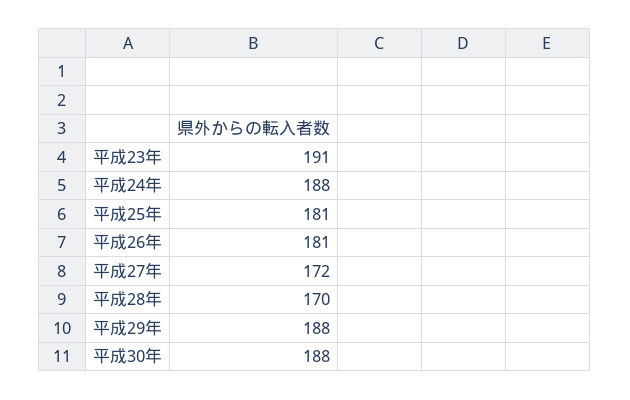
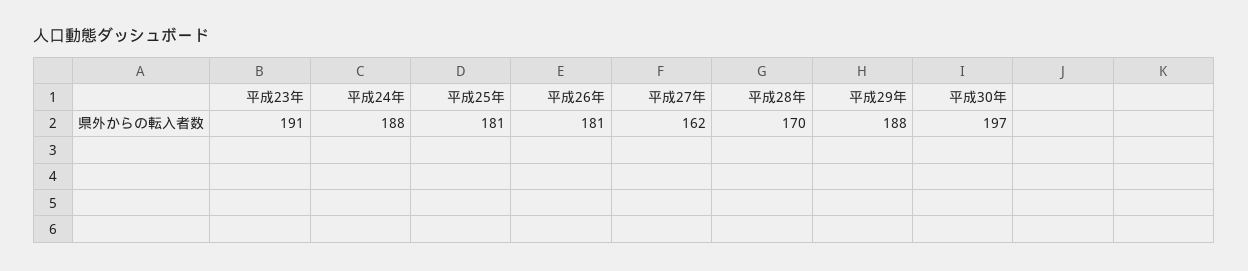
  {
    "平成23年": 191,
    "平成24年": 188,
    "平成25年": 181,
    "平成26年": 181,
-   "平成27年": 172,
+   "平成27年": 162,
    "平成28年": 170,
    "平成29年": 188,
-   "平成30年": 188
+   "平成30年": 197
  }

